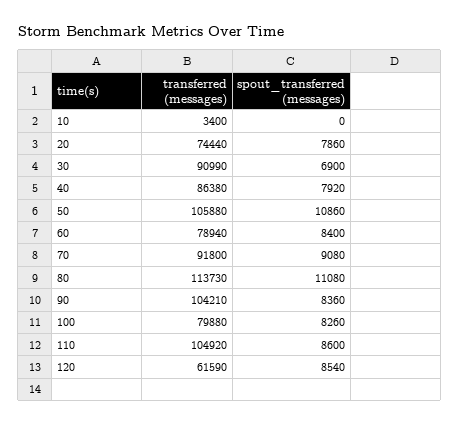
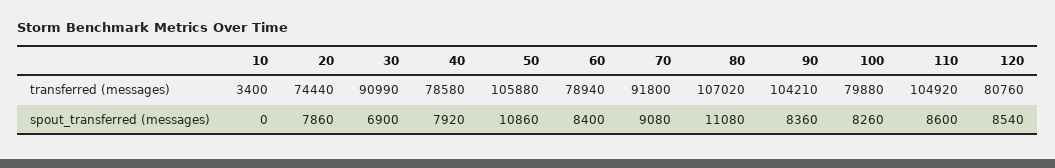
  {
    "transferred (messages)": {
      "10": 3400,
      "20": 74440,
      "30": 90990,
-     "40": 86380,
+     "40": 78580,
      "50": 105880,
      "60": 78940,
      "70": 91800,
-     "80": 113730,
+     "80": 107020,
      "90": 104210,
      "100": 79880,
      "110": 104920,
-     "120": 61590
+     "120": 80760
    },
    "spout_transferred (messages)": {
      "10": 0,
      "20": 7860,
      "30": 6900,
      "40": 7920,
      "50": 10860,
      "60": 8400,
      "70": 9080,
      "80": 11080,
      "90": 8360,
      "100": 8260,
      "110": 8600,
      "120": 8540
    }
  }

